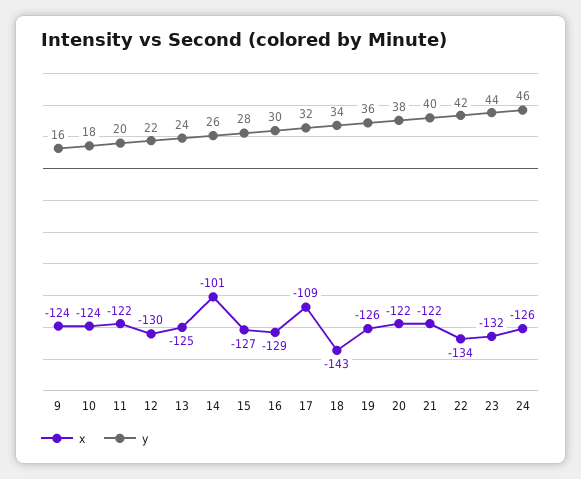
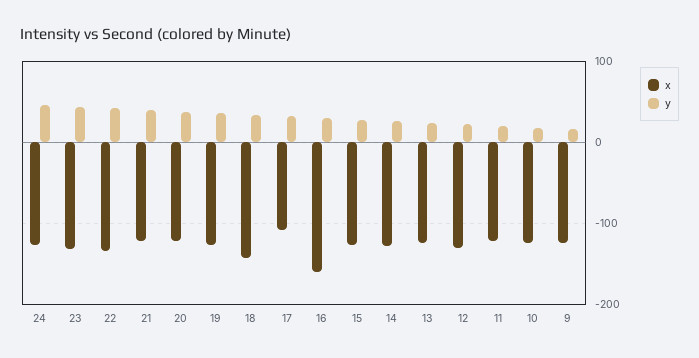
  {
    "x": {
      "9": -124,
      "10": -124,
      "11": -122,
      "12": -130,
      "13": -125,
-     "14": -101,
+     "14": -130,
      "15": -127,
-     "16": -129,
+     "16": -160,
      "17": -109,
      "18": -143,
      "19": -126,
      "20": -122,
      "21": -122,
      "22": -134,
      "23": -132,
      "24": -126
    },
    "y": {
      "9": 16,
      "10": 18,
      "11": 20,
      "12": 22,
      "13": 24,
      "14": 26,
      "15": 28,
      "16": 30,
      "17": 32,
      "18": 34,
      "19": 36,
      "20": 38,
      "21": 40,
      "22": 42,
      "23": 44,
      "24": 46
    }
  }

